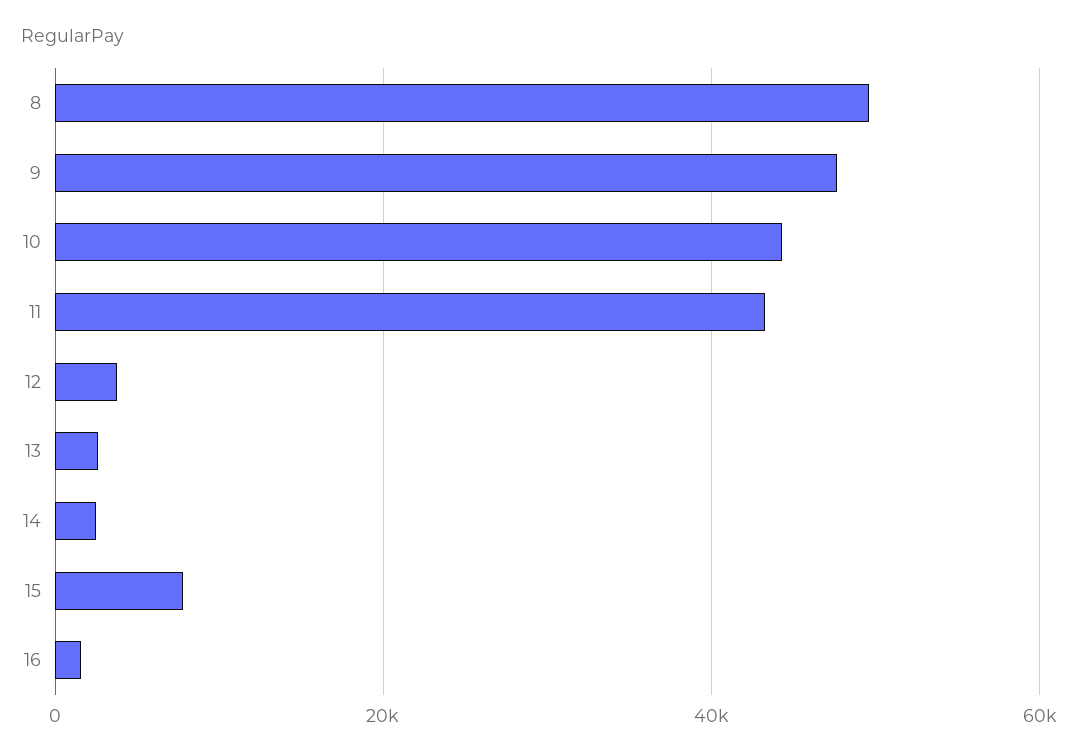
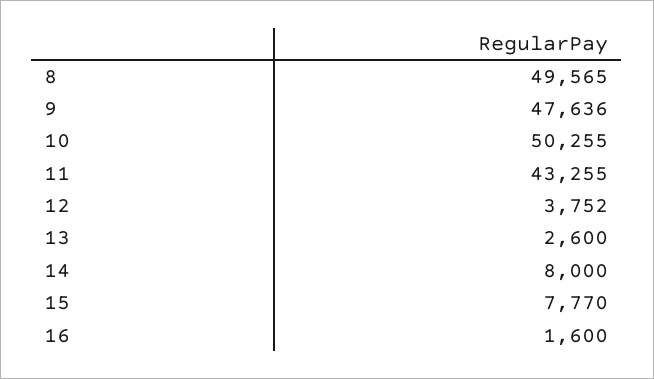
  {
    "8": 49565,
    "9": 47636,
-   "10": 44000,
+   "10": 50255,
    "11": 43255,
    "12": 3752,
    "13": 2600,
-   "14": 2000,
+   "14": 8000,
    "15": 7770,
    "16": 1600
  }

